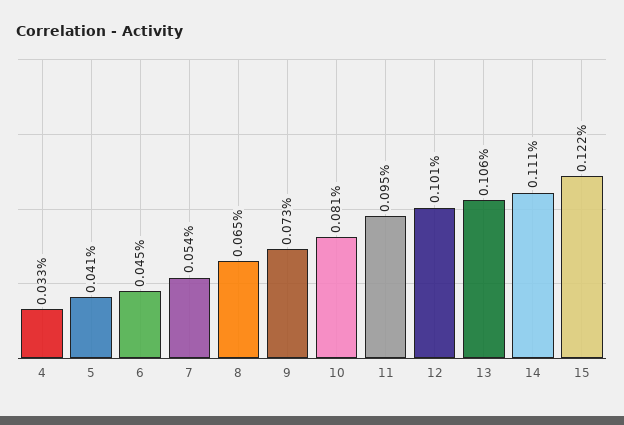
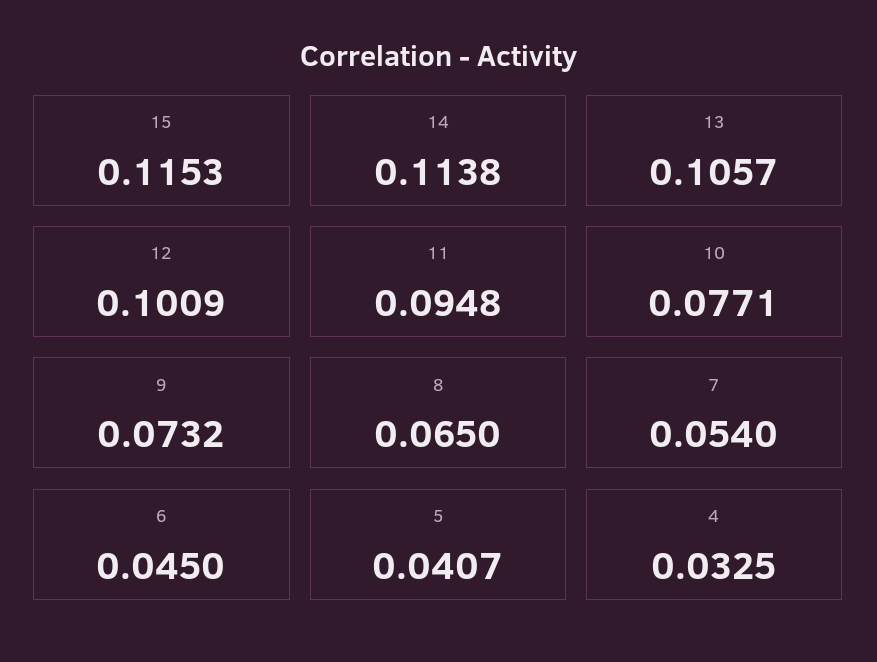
  {
    "4": 0.0325,
    "5": 0.0407,
    "6": 0.045,
    "7": 0.054,
    "8": 0.065,
    "9": 0.0732,
-   "10": 0.081,
+   "10": 0.0771,
    "11": 0.0948,
    "12": 0.1009,
    "13": 0.1057,
-   "14": 0.111,
+   "14": 0.1138,
-   "15": 0.122
+   "15": 0.1153
  }

